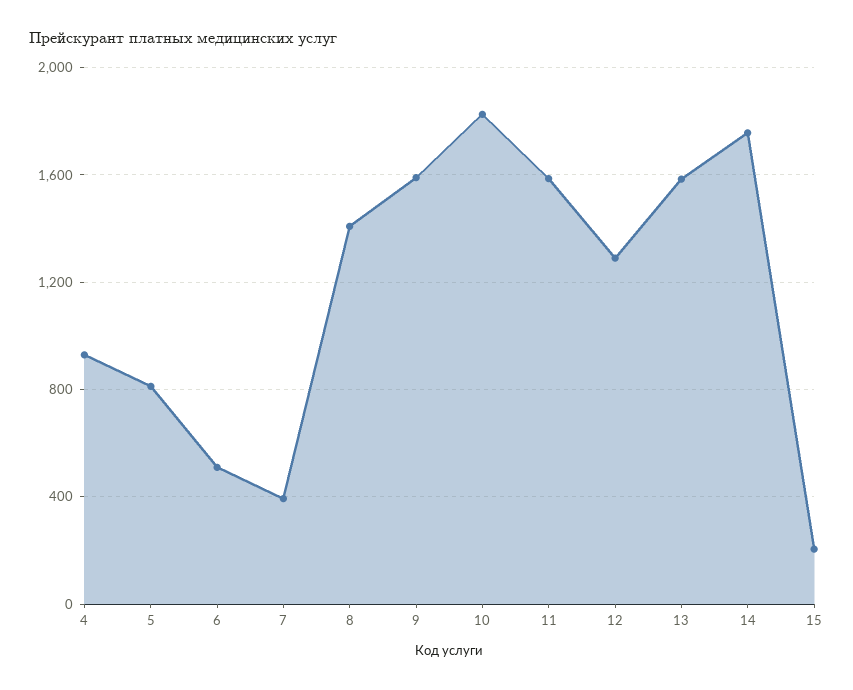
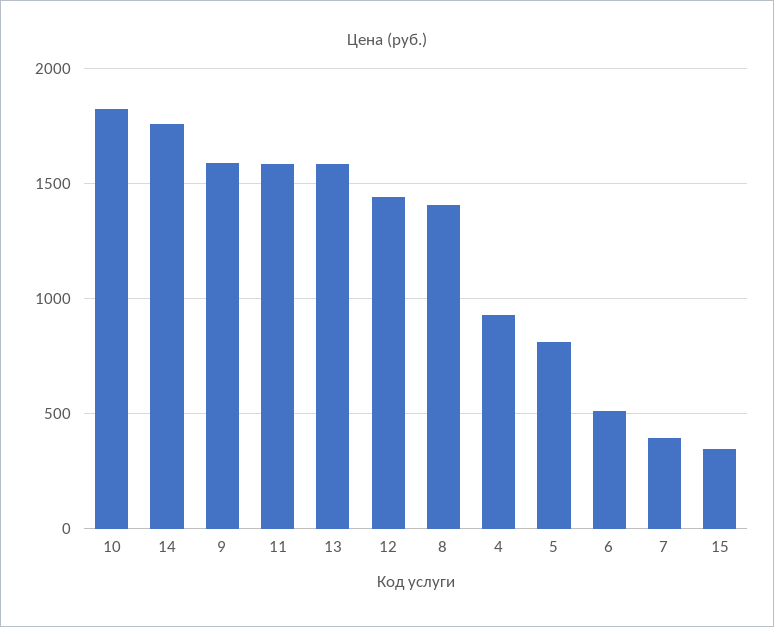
  {
    "4": 950,
    "5": 800,
    "6": 500,
    "7": 400,
    "8": 1400,
    "9": 1600,
    "10": 1850,
    "11": 1600,
-   "12": 1300,
+   "12": 1450,
    "13": 1600,
    "14": 1750,
-   "15": 200
+   "15": 350
  }

